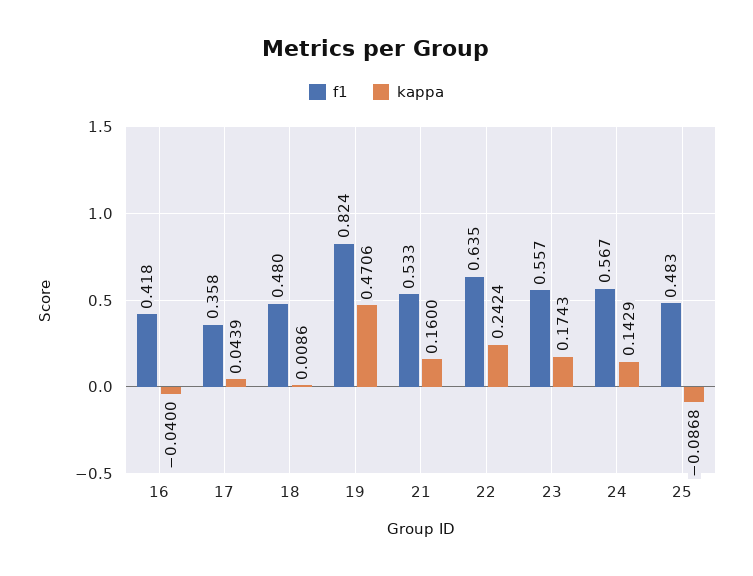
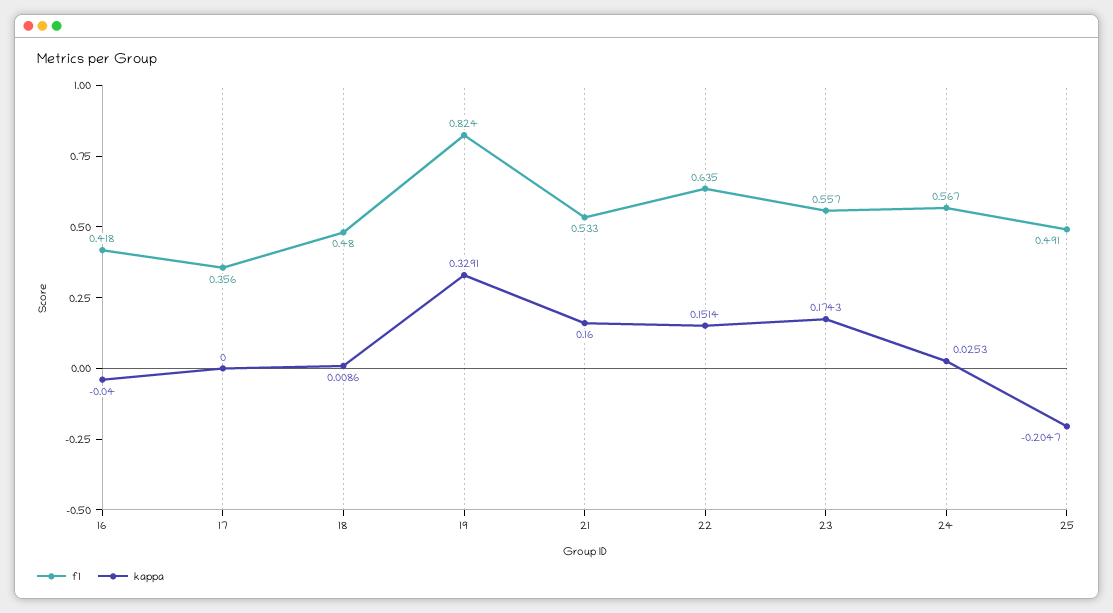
  {
    "f1": {
      "16": 0.418,
-     "17": 0.358,
+     "17": 0.356,
      "18": 0.48,
      "19": 0.824,
      "21": 0.533,
      "22": 0.635,
      "23": 0.557,
      "24": 0.567,
-     "25": 0.483
+     "25": 0.491
    },
    "kappa": {
      "16": -0.04,
-     "17": 0.0439,
+     "17": 0,
      "18": 0.0086,
-     "19": 0.4706,
+     "19": 0.3291,
      "21": 0.16,
-     "22": 0.2424,
+     "22": 0.1514,
      "23": 0.1743,
-     "24": 0.1429,
+     "24": 0.0253,
-     "25": -0.0868
+     "25": -0.2047
    }
  }

